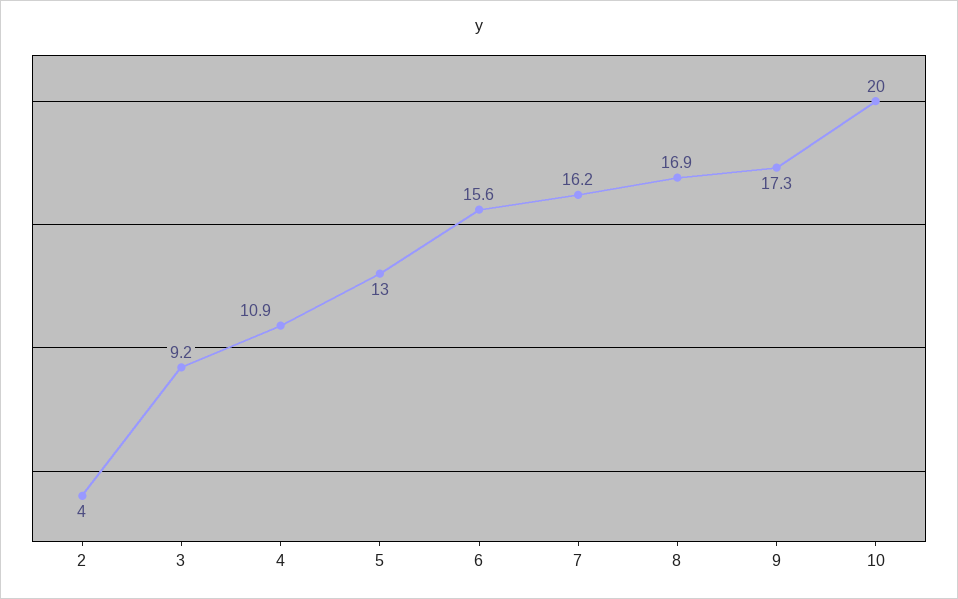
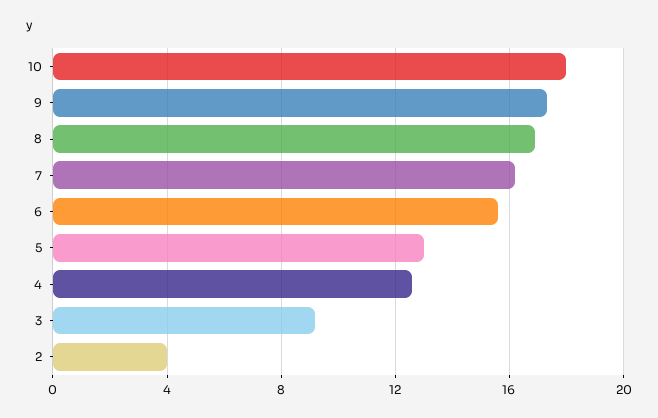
  {
    "2": 4,
    "3": 9.2,
-   "4": 10.9,
+   "4": 12.5,
    "5": 13,
    "6": 15.6,
    "7": 16.2,
    "8": 16.9,
    "9": 17.3,
-   "10": 20
+   "10": 18
  }

